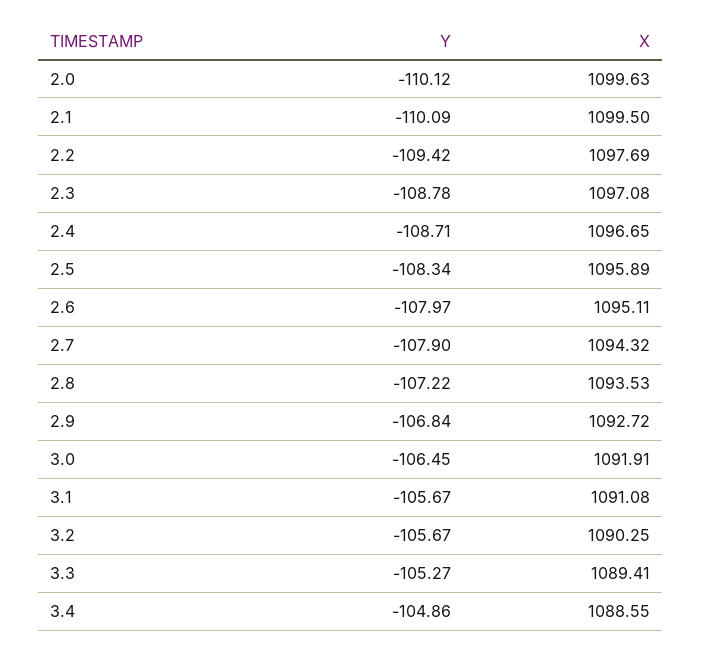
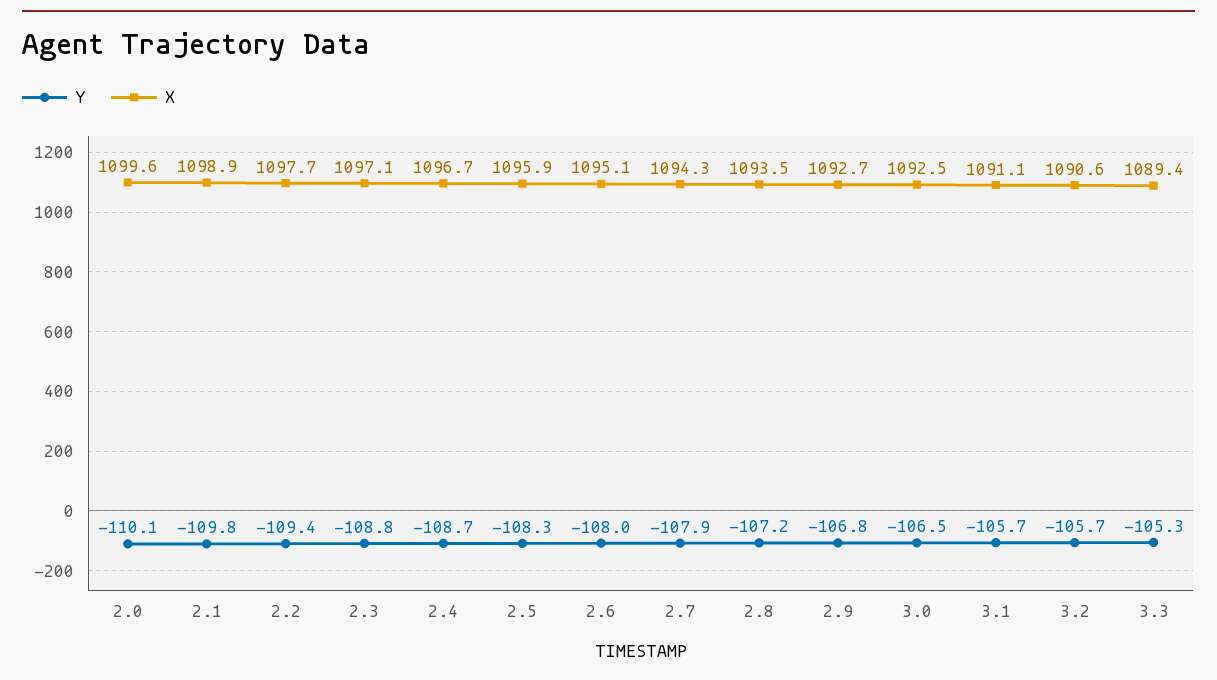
  {
    "Y": {
      "2.0": -110.12,
-     "2.1": -110.09,
+     "2.1": -109.8,
      "2.2": -109.42,
      "2.3": -108.78,
      "2.4": -108.71,
      "2.5": -108.34,
      "2.6": -107.97,
      "2.7": -107.9,
      "2.8": -107.22,
      "2.9": -106.84,
      "3.0": -106.45,
      "3.1": -105.67,
      "3.2": -105.67,
-     "3.3": -105.27,
+     "3.3": -105.27
-     "3.4": -104.86
    },
    "X": {
      "2.0": 1099.63,
-     "2.1": 1099.5,
+     "2.1": 1098.9,
      "2.2": 1097.69,
      "2.3": 1097.08,
      "2.4": 1096.65,
      "2.5": 1095.89,
      "2.6": 1095.11,
      "2.7": 1094.32,
      "2.8": 1093.53,
      "2.9": 1092.72,
-     "3.0": 1091.91,
+     "3.0": 1092.5,
      "3.1": 1091.08,
-     "3.2": 1090.25,
+     "3.2": 1090.6,
-     "3.3": 1089.41,
+     "3.3": 1089.41
-     "3.4": 1088.55
    }
  }

